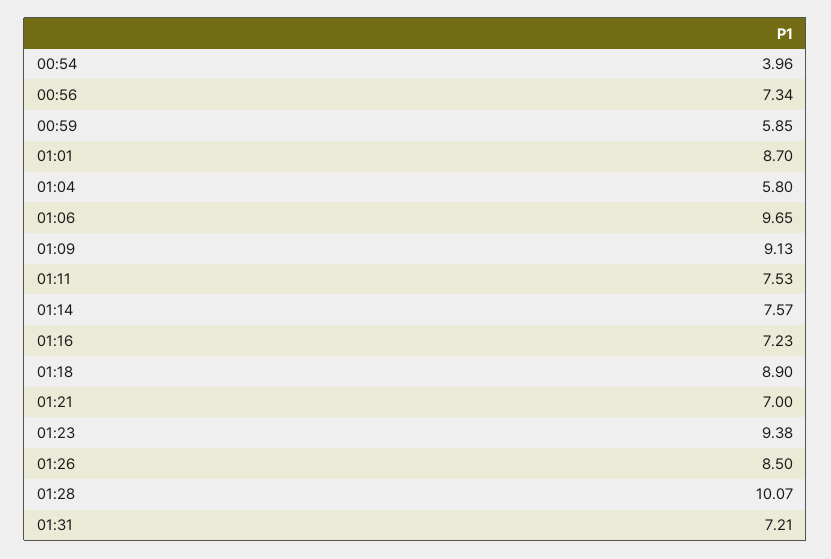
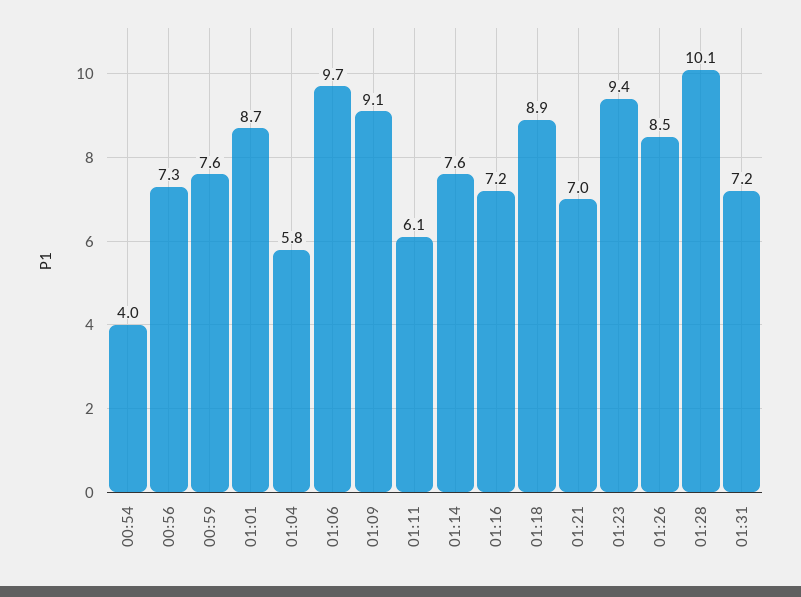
  {
    "00:54": 3.96,
    "00:56": 7.34,
-   "00:59": 5.85,
+   "00:59": 7.6,
    "01:01": 8.7,
    "01:04": 5.8,
    "01:06": 9.65,
    "01:09": 9.13,
-   "01:11": 7.53,
+   "01:11": 6.1,
    "01:14": 7.57,
    "01:16": 7.23,
    "01:18": 8.9,
    "01:21": 7,
    "01:23": 9.38,
    "01:26": 8.5,
    "01:28": 10.07,
    "01:31": 7.21
  }

